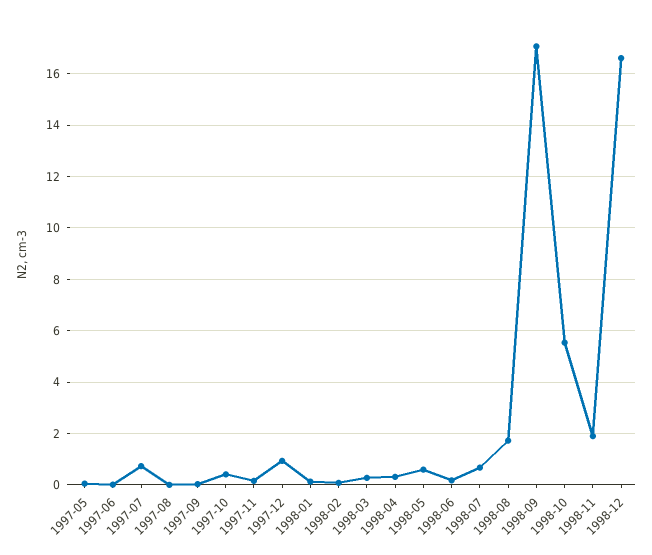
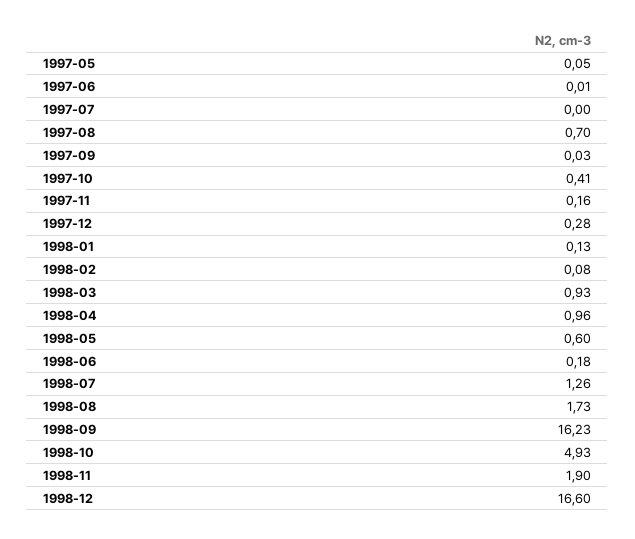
  {
    "1997-05": 0.05,
    "1997-06": 0.01,
-   "1997-07": 0.75,
+   "1997-07": 0,
-   "1997-08": 0,
+   "1997-08": 0.7,
    "1997-09": 0.03,
    "1997-10": 0.41,
    "1997-11": 0.16,
-   "1997-12": 1,
+   "1997-12": 0.28,
    "1998-01": 0.13,
    "1998-02": 0.08,
-   "1998-03": 0.25,
+   "1998-03": 0.93,
-   "1998-04": 0.25,
+   "1998-04": 0.96,
    "1998-05": 0.6,
    "1998-06": 0.18,
-   "1998-07": 0.75,
+   "1998-07": 1.26,
    "1998-08": 1.73,
-   "1998-09": 17,
+   "1998-09": 16.23,
-   "1998-10": 5.5,
+   "1998-10": 4.93,
    "1998-11": 1.9,
    "1998-12": 16.6
  }

